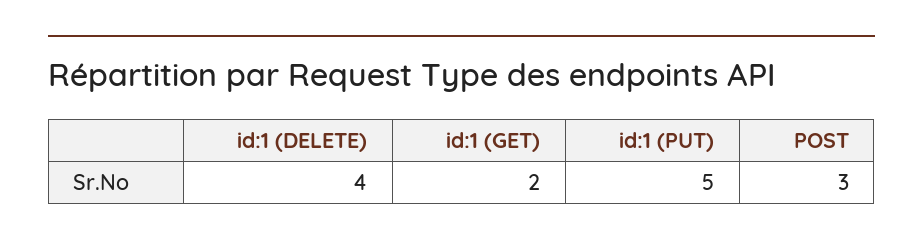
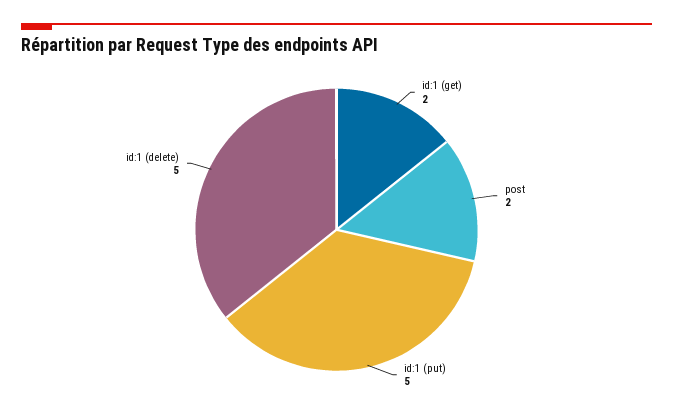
  {
-   "id:1 (DELETE)": 4,
+   "id:1 (DELETE)": 5,
    "id:1 (GET)": 2,
    "id:1 (PUT)": 5,
-   "POST": 3
+   "POST": 2
  }

